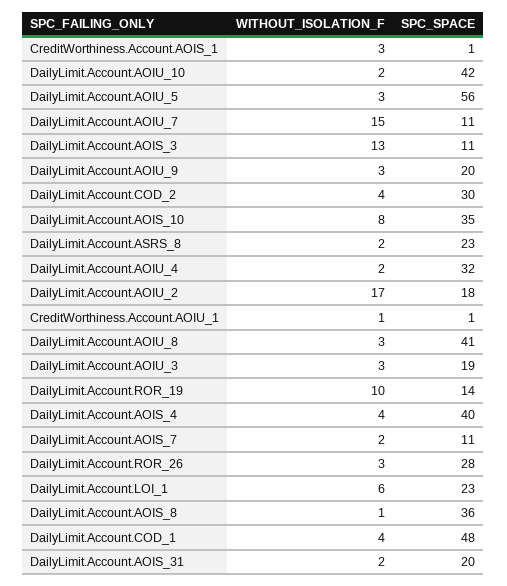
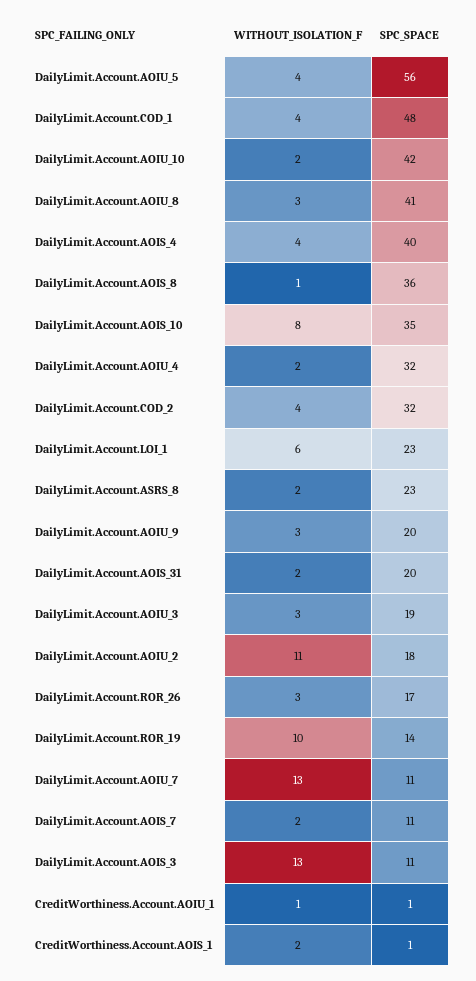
  {
    "WITHOUT_ISOLATION_F": {
-     "CreditWorthiness.Account.AOIS_1": 3,
+     "CreditWorthiness.Account.AOIS_1": 2,
      "DailyLimit.Account.AOIU_10": 2,
-     "DailyLimit.Account.AOIU_5": 3,
+     "DailyLimit.Account.AOIU_5": 4,
-     "DailyLimit.Account.AOIU_7": 15,
+     "DailyLimit.Account.AOIU_7": 13,
      "DailyLimit.Account.AOIS_3": 13,
      "DailyLimit.Account.AOIU_9": 3,
      "DailyLimit.Account.COD_2": 4,
      "DailyLimit.Account.AOIS_10": 8,
      "DailyLimit.Account.ASRS_8": 2,
      "DailyLimit.Account.AOIU_4": 2,
-     "DailyLimit.Account.AOIU_2": 17,
+     "DailyLimit.Account.AOIU_2": 11,
      "CreditWorthiness.Account.AOIU_1": 1,
      "DailyLimit.Account.AOIU_8": 3,
      "DailyLimit.Account.AOIU_3": 3,
      "DailyLimit.Account.ROR_19": 10,
      "DailyLimit.Account.AOIS_4": 4,
      "DailyLimit.Account.AOIS_7": 2,
      "DailyLimit.Account.ROR_26": 3,
      "DailyLimit.Account.LOI_1": 6,
      "DailyLimit.Account.AOIS_8": 1,
      "DailyLimit.Account.COD_1": 4,
      "DailyLimit.Account.AOIS_31": 2
    },
    "SPC_SPACE": {
      "CreditWorthiness.Account.AOIS_1": 1,
      "DailyLimit.Account.AOIU_10": 42,
      "DailyLimit.Account.AOIU_5": 56,
      "DailyLimit.Account.AOIU_7": 11,
      "DailyLimit.Account.AOIS_3": 11,
      "DailyLimit.Account.AOIU_9": 20,
-     "DailyLimit.Account.COD_2": 30,
+     "DailyLimit.Account.COD_2": 32,
      "DailyLimit.Account.AOIS_10": 35,
      "DailyLimit.Account.ASRS_8": 23,
      "DailyLimit.Account.AOIU_4": 32,
      "DailyLimit.Account.AOIU_2": 18,
      "CreditWorthiness.Account.AOIU_1": 1,
      "DailyLimit.Account.AOIU_8": 41,
      "DailyLimit.Account.AOIU_3": 19,
      "DailyLimit.Account.ROR_19": 14,
      "DailyLimit.Account.AOIS_4": 40,
      "DailyLimit.Account.AOIS_7": 11,
-     "DailyLimit.Account.ROR_26": 28,
+     "DailyLimit.Account.ROR_26": 17,
      "DailyLimit.Account.LOI_1": 23,
      "DailyLimit.Account.AOIS_8": 36,
      "DailyLimit.Account.COD_1": 48,
      "DailyLimit.Account.AOIS_31": 20
    }
  }

